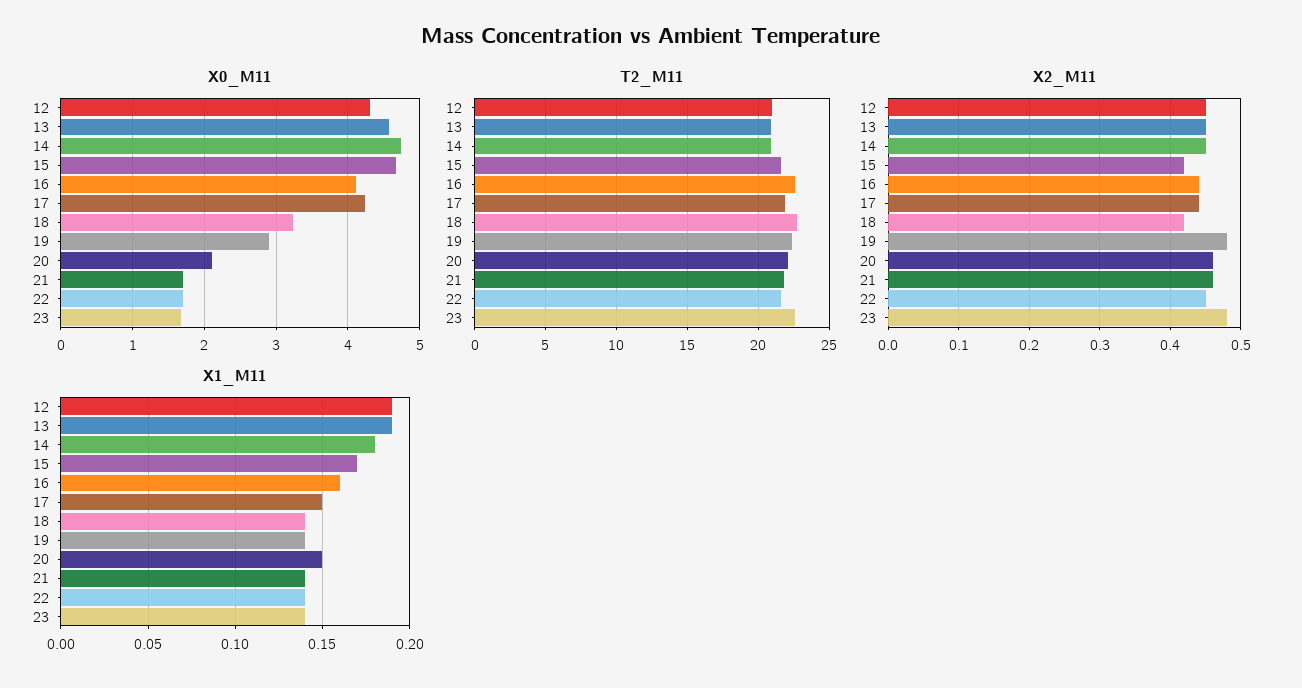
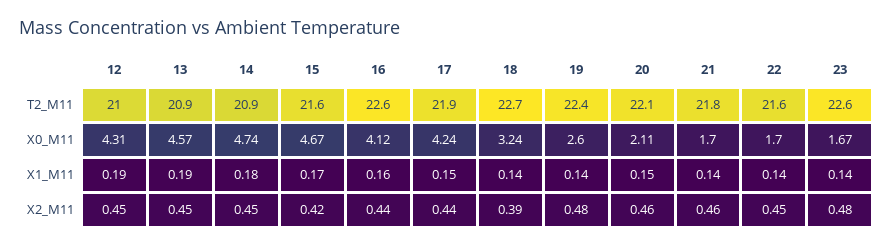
  {
    "X0_M11": {
      "12": 4.31,
      "13": 4.57,
      "14": 4.74,
      "15": 4.67,
      "16": 4.12,
      "17": 4.24,
      "18": 3.24,
-     "19": 2.9,
+     "19": 2.6,
      "20": 2.11,
      "21": 1.7,
      "22": 1.7,
      "23": 1.67
    },
    "T2_M11": {
      "12": 21,
      "13": 20.9,
      "14": 20.9,
      "15": 21.6,
      "16": 22.6,
      "17": 21.9,
      "18": 22.7,
      "19": 22.4,
      "20": 22.1,
      "21": 21.8,
      "22": 21.6,
      "23": 22.6
    },
    "X2_M11": {
      "12": 0.45,
      "13": 0.45,
      "14": 0.45,
      "15": 0.42,
      "16": 0.44,
      "17": 0.44,
-     "18": 0.42,
+     "18": 0.39,
      "19": 0.48,
      "20": 0.46,
      "21": 0.46,
      "22": 0.45,
      "23": 0.48
    },
    "X1_M11": {
      "12": 0.19,
      "13": 0.19,
      "14": 0.18,
      "15": 0.17,
      "16": 0.16,
      "17": 0.15,
      "18": 0.14,
      "19": 0.14,
      "20": 0.15,
      "21": 0.14,
      "22": 0.14,
      "23": 0.14
    }
  }

